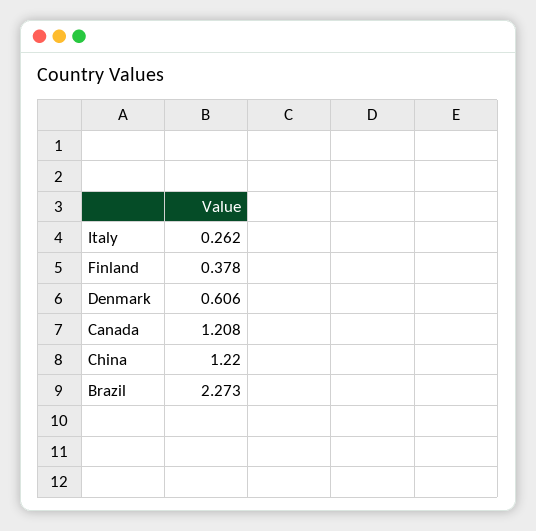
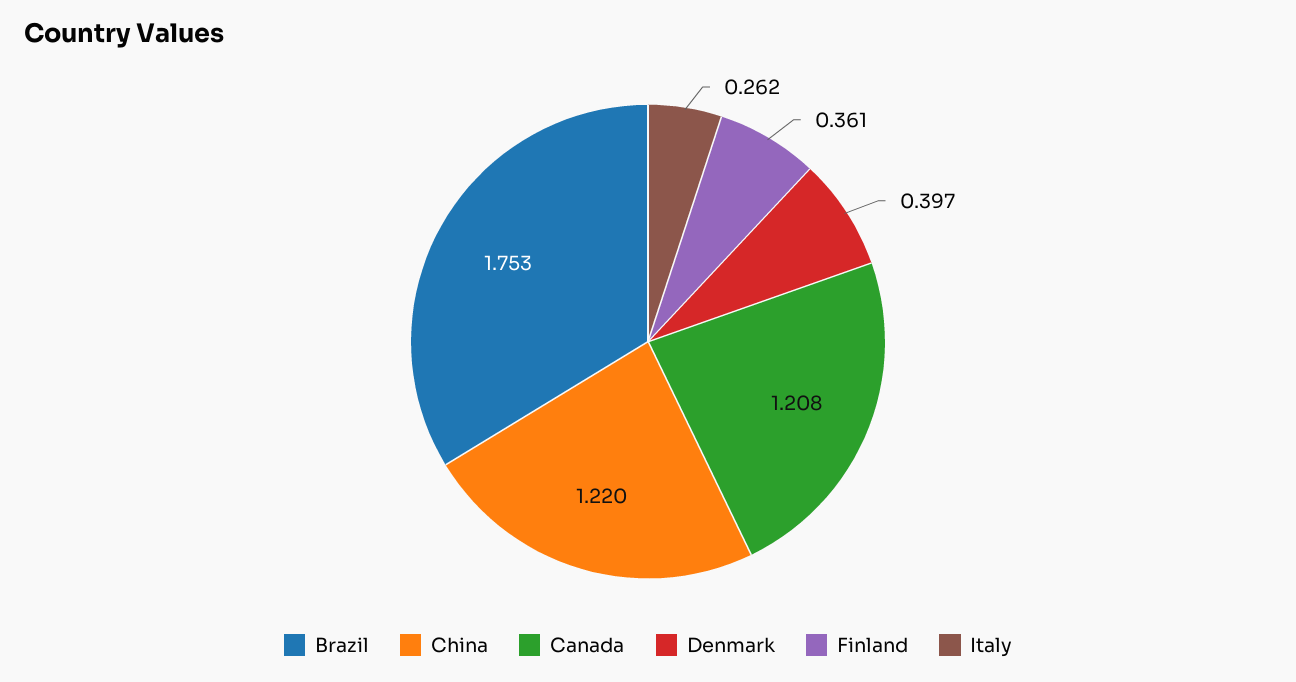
  {
    "Italy": 0.262,
-   "Finland": 0.378,
+   "Finland": 0.361,
-   "Denmark": 0.606,
+   "Denmark": 0.397,
    "Canada": 1.208,
    "China": 1.22,
-   "Brazil": 2.273
+   "Brazil": 1.753
  }

